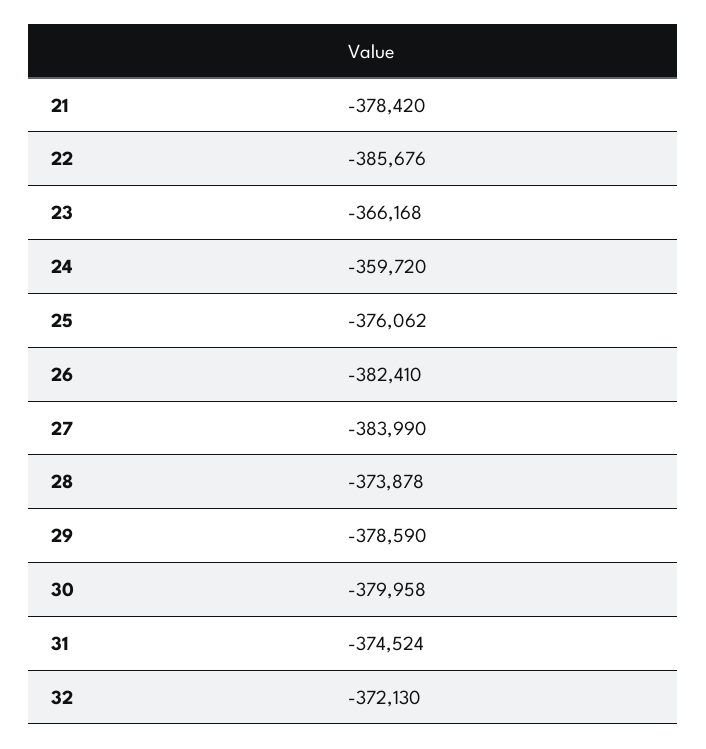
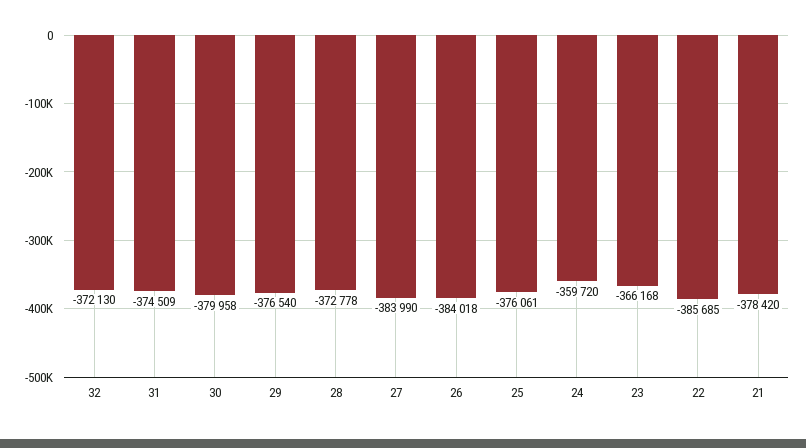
  {
    "21": -378420,
-   "22": -385676,
+   "22": -385685,
    "23": -366168,
    "24": -359720,
-   "25": -376062,
+   "25": -376061,
-   "26": -382410,
+   "26": -384018,
    "27": -383990,
-   "28": -373878,
+   "28": -372778,
-   "29": -378590,
+   "29": -376540,
    "30": -379958,
-   "31": -374524,
+   "31": -374509,
    "32": -372130
  }

